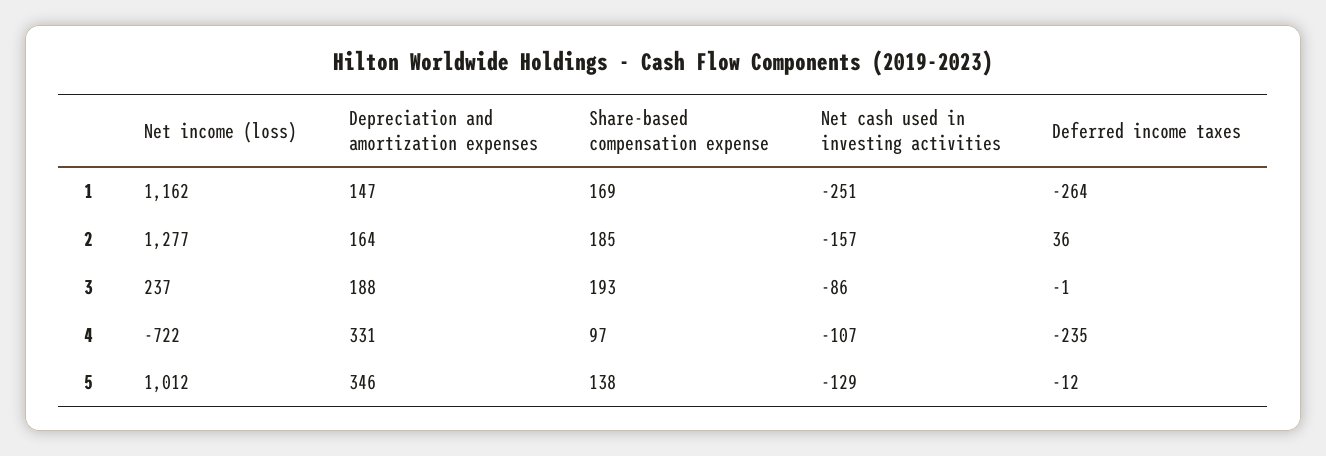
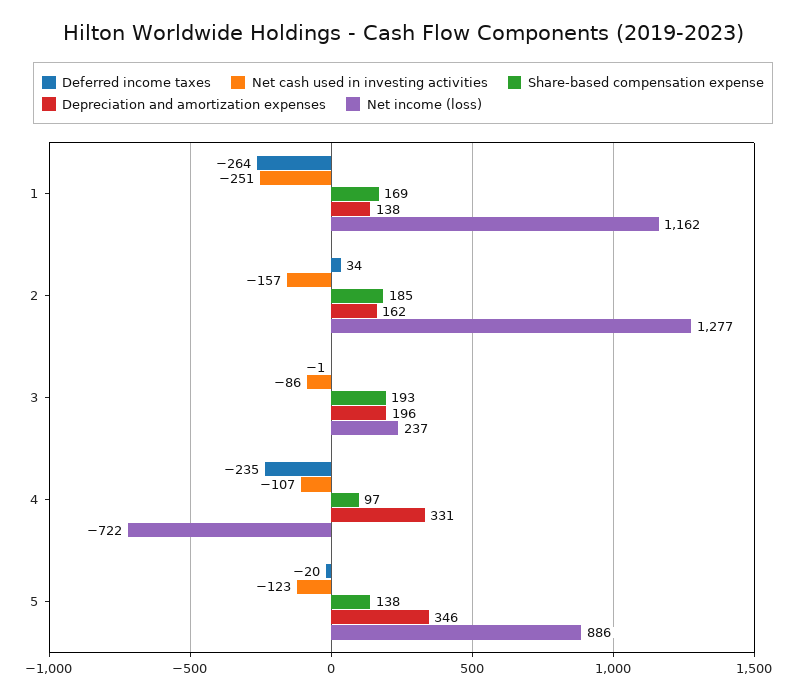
  {
    "Net income (loss)": {
      "1": 1162,
      "2": 1277,
      "3": 237,
      "4": -722,
-     "5": 1012
+     "5": 886
    },
    "Depreciation and amortization expenses": {
-     "1": 147,
+     "1": 138,
-     "2": 164,
+     "2": 162,
-     "3": 188,
+     "3": 196,
      "4": 331,
      "5": 346
    },
    "Share-based compensation expense": {
      "1": 169,
      "2": 185,
      "3": 193,
      "4": 97,
      "5": 138
    },
    "Net cash used in investing activities": {
      "1": -251,
      "2": -157,
      "3": -86,
      "4": -107,
-     "5": -129
+     "5": -123
    },
    "Deferred income taxes": {
      "1": -264,
-     "2": 36,
+     "2": 34,
      "3": -1,
      "4": -235,
-     "5": -12
+     "5": -20
    }
  }

